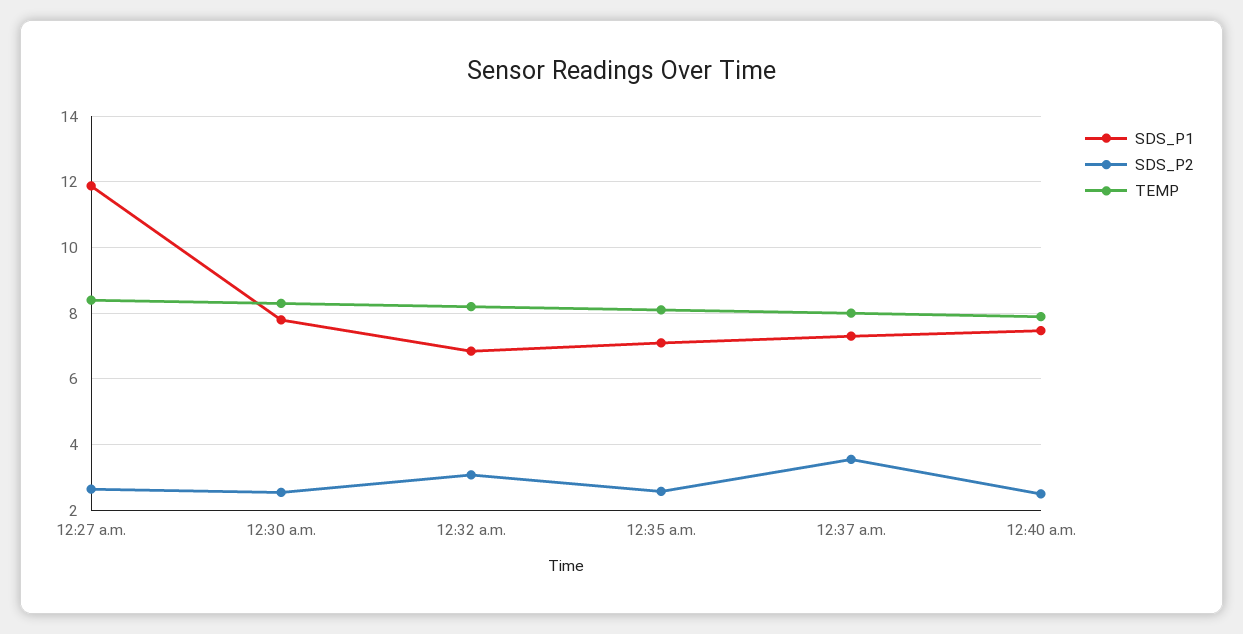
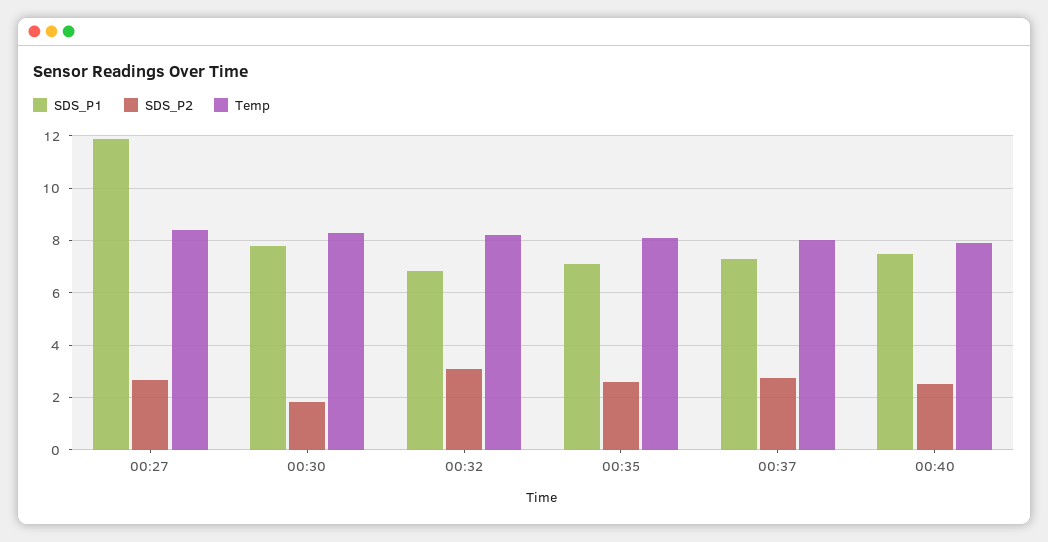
  {
    "SDS_P1": {
      "12:27 a.m.": 11.8,
      "12:30 a.m.": 7.8,
      "12:32 a.m.": 6.8,
      "12:35 a.m.": 7.2,
      "12:37 a.m.": 7.4,
      "12:40 a.m.": 7.4
    },
    "SDS_P2": {
      "12:27 a.m.": 2.6,
-     "12:30 a.m.": 2.6,
+     "12:30 a.m.": 1.75,
      "12:32 a.m.": 3,
      "12:35 a.m.": 2.6,
-     "12:37 a.m.": 3.6,
+     "12:37 a.m.": 2.75,
      "12:40 a.m.": 2.6
    },
    "TEMP": {
      "12:27 a.m.": 8.4,
      "12:30 a.m.": 8.4,
      "12:32 a.m.": 8.2,
      "12:35 a.m.": 8.2,
      "12:37 a.m.": 8,
      "12:40 a.m.": 8
    }
  }

